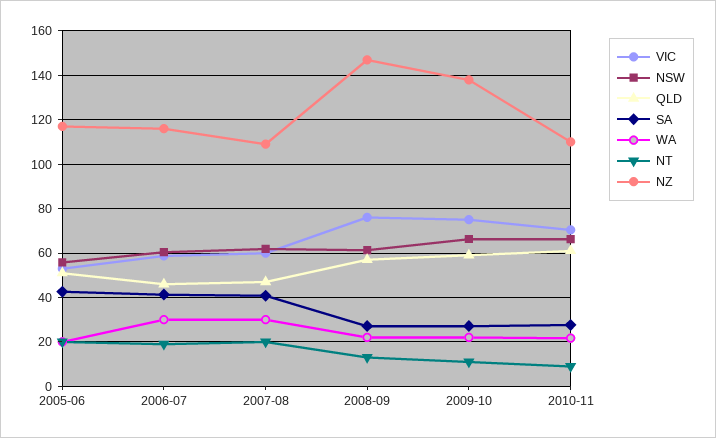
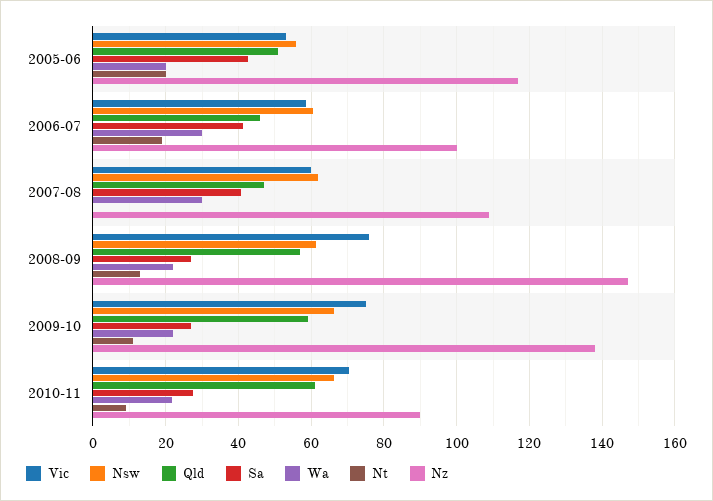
  {
    "VIC": {
      "2005-06": 54,
      "2006-07": 58,
      "2007-08": 60,
      "2008-09": 76,
      "2009-10": 76,
      "2010-11": 70
    },
    "NSW": {
      "2005-06": 56,
      "2006-07": 60,
      "2007-08": 62,
      "2008-09": 62,
      "2009-10": 66,
      "2010-11": 66
    },
    "QLD": {
      "2005-06": 52,
      "2006-07": 46,
      "2007-08": 48,
      "2008-09": 58,
      "2009-10": 60,
      "2010-11": 62
    },
    "SA": {
      "2005-06": 42,
      "2006-07": 42,
      "2007-08": 40,
      "2008-09": 28,
      "2009-10": 28,
      "2010-11": 28
    },
    "WA": {
      "2005-06": 20,
      "2006-07": 30,
      "2007-08": 30,
      "2008-09": 22,
      "2009-10": 22,
      "2010-11": 22
    },
    "NT": {
      "2005-06": 20,
      "2006-07": 20,
-     "2007-08": 20,
+     "2007-08": 0,
      "2008-09": 14,
      "2009-10": 12,
      "2010-11": 10
    },
    "NZ": {
      "2005-06": 118,
-     "2006-07": 115,
+     "2006-07": 100,
      "2007-08": 110,
      "2008-09": 148,
      "2009-10": 138,
-     "2010-11": 110
+     "2010-11": 90
    }
  }

